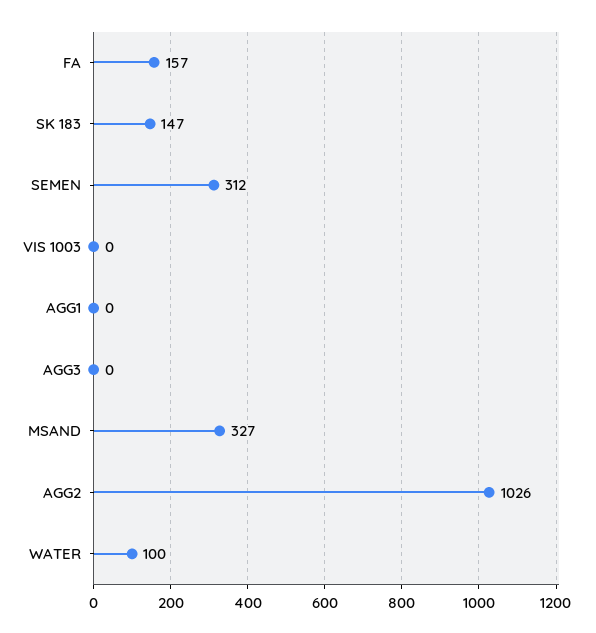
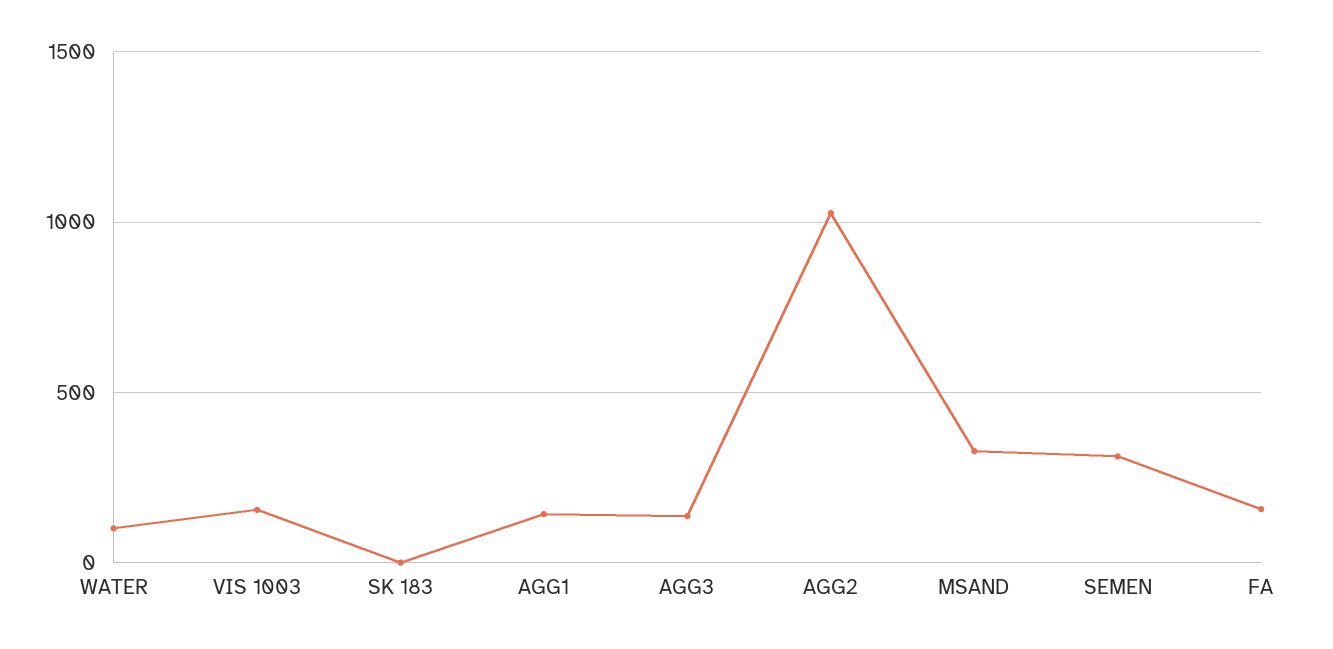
  {
    "FA": 157,
-   "SK 183": 147,
+   "SK 183": 0,
    "SEMEN": 312,
-   "VIS 1003": 0,
+   "VIS 1003": 150,
-   "AGG1": 0,
+   "AGG1": 150,
-   "AGG3": 0,
+   "AGG3": 150,
    "MSAND": 327,
    "AGG2": 1026,
    "WATER": 100
  }

